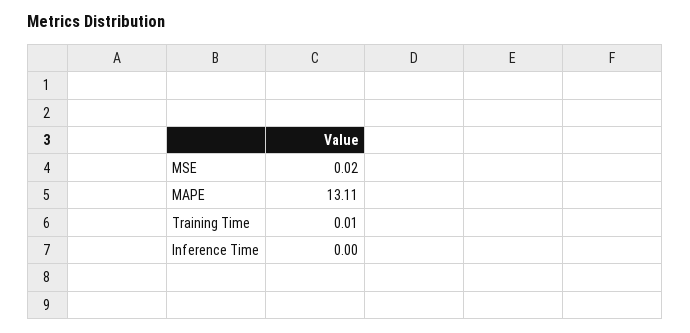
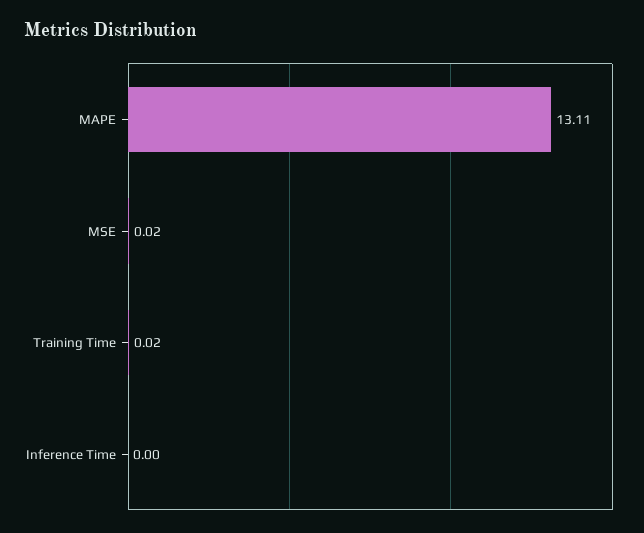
  {
    "MSE": 0.02,
    "MAPE": 13.11,
-   "Training Time": 0.01,
+   "Training Time": 0.02,
    "Inference Time": 0
  }

